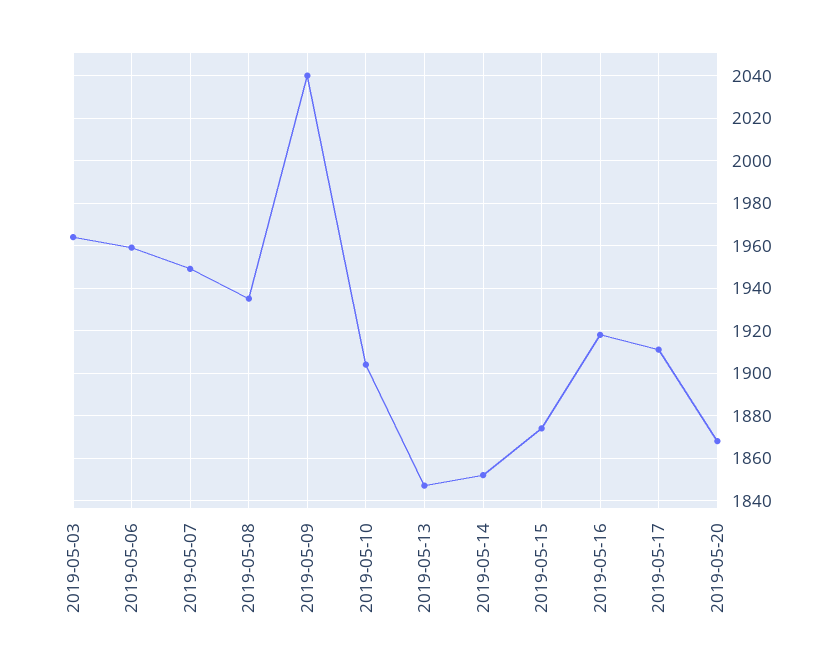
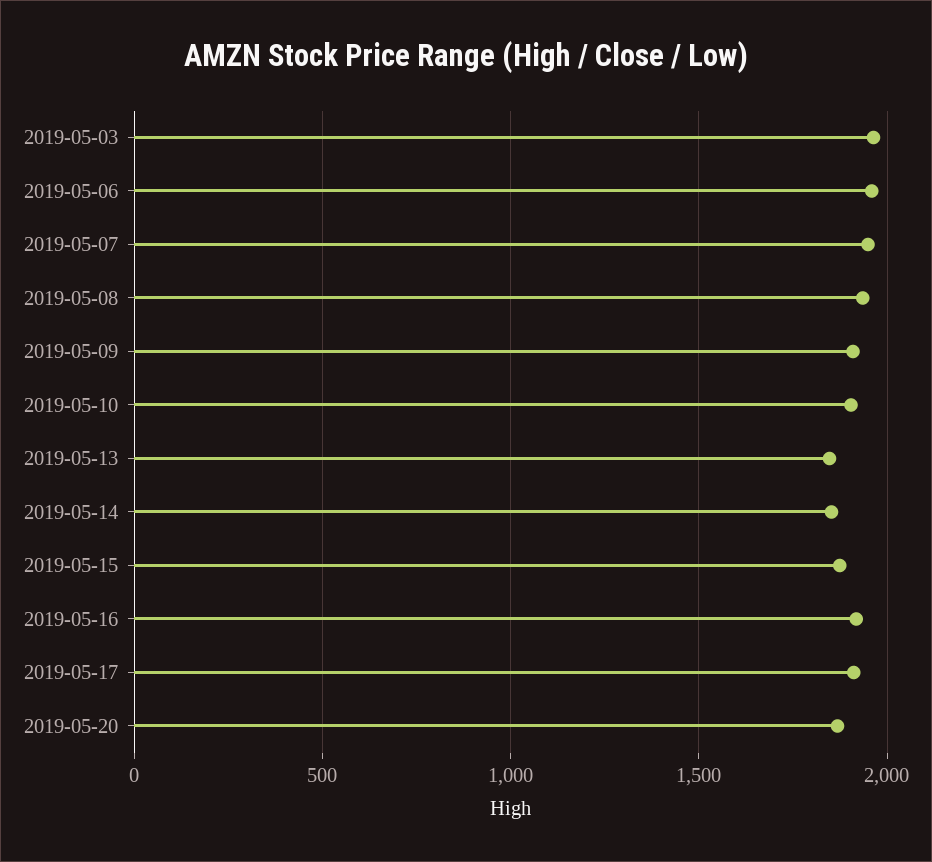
  {
    "2019-05-03": 1965,
    "2019-05-06": 1960,
    "2019-05-07": 1950,
    "2019-05-08": 1935,
-   "2019-05-09": 2040,
+   "2019-05-09": 1900,
    "2019-05-10": 1905,
    "2019-05-13": 1845,
    "2019-05-14": 1850,
    "2019-05-15": 1875,
    "2019-05-16": 1920,
    "2019-05-17": 1910,
    "2019-05-20": 1870
  }

